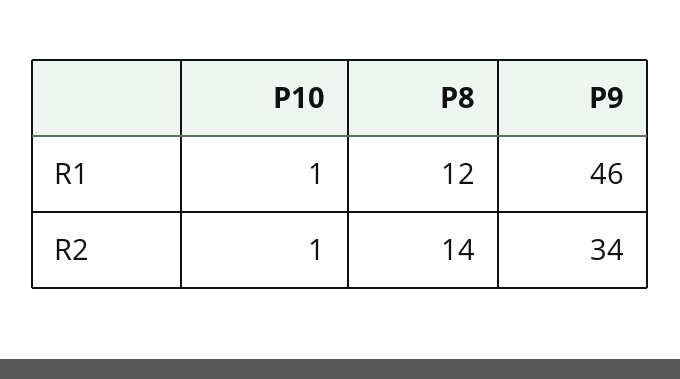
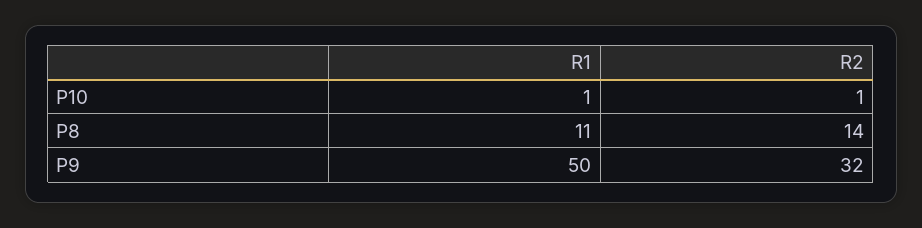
  {
    "P10": {
      "R1": 1,
      "R2": 1
    },
    "P8": {
-     "R1": 12,
+     "R1": 11,
      "R2": 14
    },
    "P9": {
-     "R1": 46,
+     "R1": 50,
-     "R2": 34
+     "R2": 32
    }
  }

